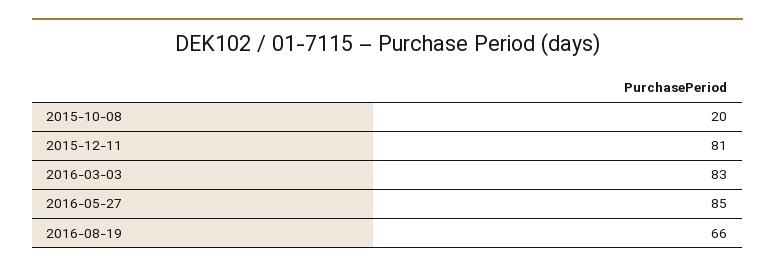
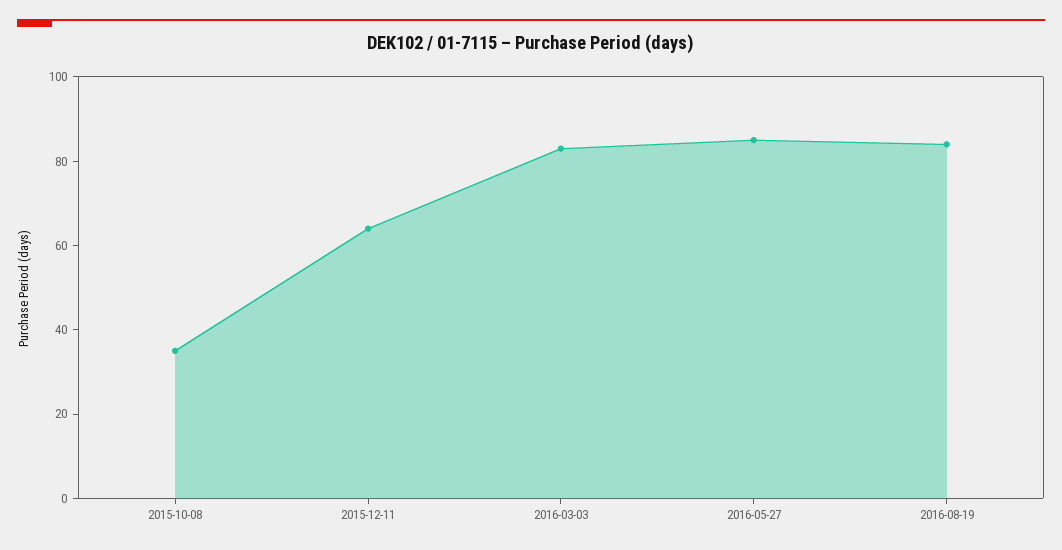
  {
-   "2015-10-08": 20,
+   "2015-10-08": 35,
-   "2015-12-11": 81,
+   "2015-12-11": 65,
    "2016-03-03": 83,
    "2016-05-27": 85,
-   "2016-08-19": 66
+   "2016-08-19": 85
  }

